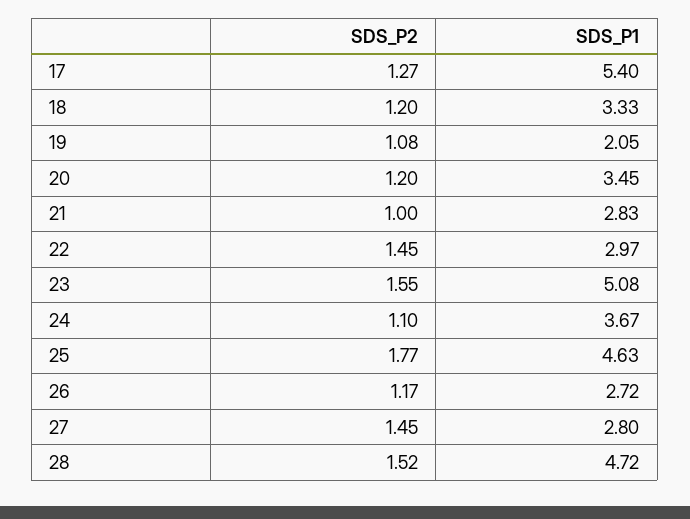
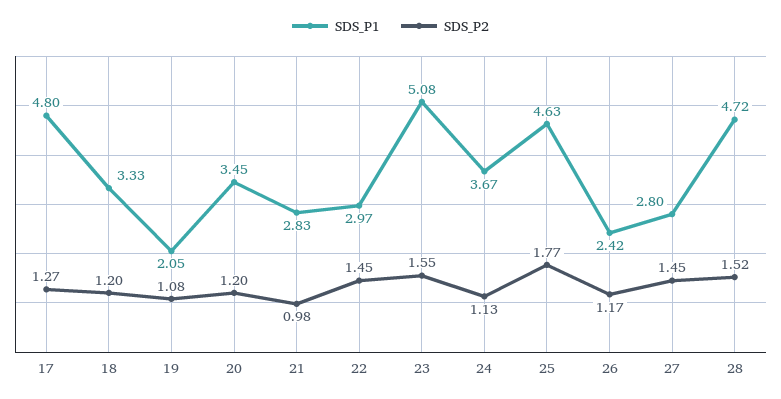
  {
    "SDS_P2": {
      "17": 1.27,
      "18": 1.2,
      "19": 1.08,
      "20": 1.2,
-     "21": 1,
+     "21": 0.98,
      "22": 1.45,
      "23": 1.55,
-     "24": 1.1,
+     "24": 1.13,
      "25": 1.77,
      "26": 1.17,
      "27": 1.45,
      "28": 1.52
    },
    "SDS_P1": {
-     "17": 5.4,
+     "17": 4.8,
      "18": 3.33,
      "19": 2.05,
      "20": 3.45,
      "21": 2.83,
      "22": 2.97,
      "23": 5.08,
      "24": 3.67,
      "25": 4.63,
-     "26": 2.72,
+     "26": 2.42,
      "27": 2.8,
      "28": 4.72
    }
  }

